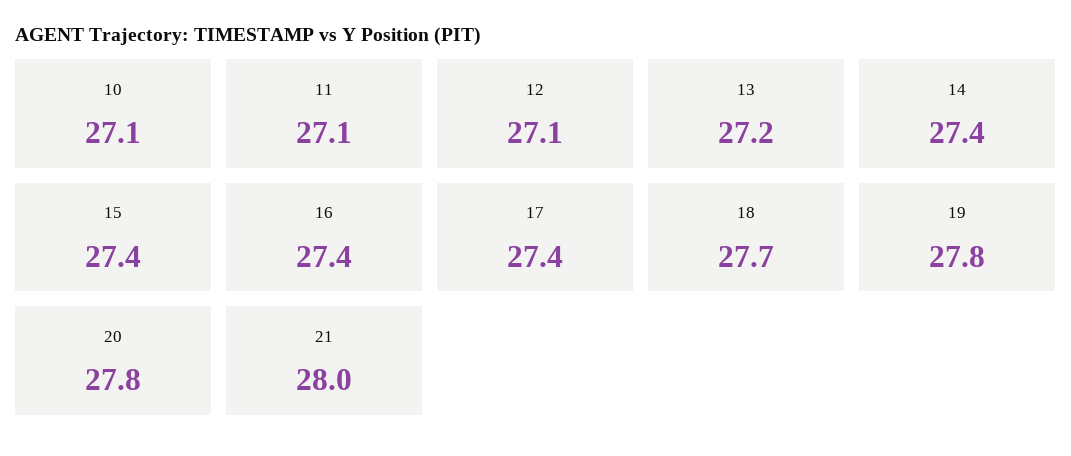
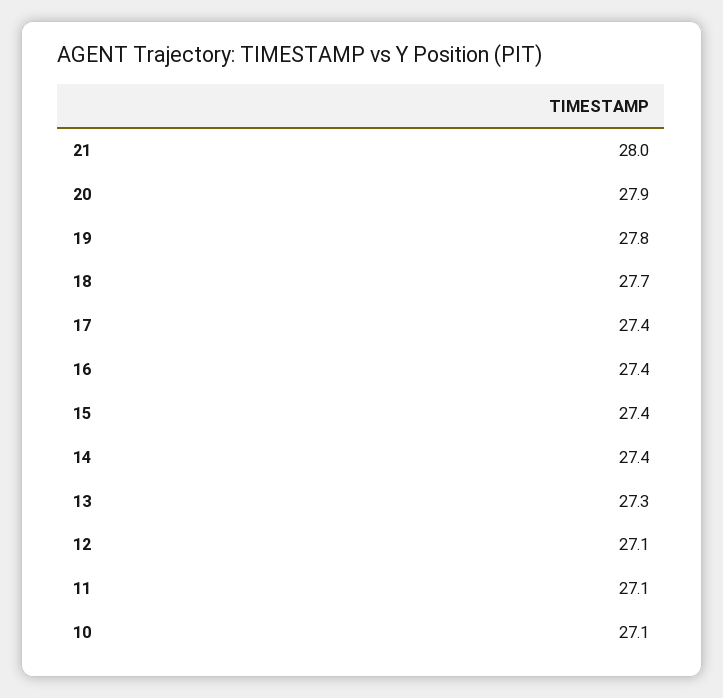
  {
    "10": 27.1,
    "11": 27.1,
    "12": 27.1,
-   "13": 27.2,
+   "13": 27.3,
    "14": 27.4,
    "15": 27.4,
    "16": 27.4,
    "17": 27.4,
    "18": 27.7,
    "19": 27.8,
-   "20": 27.8,
+   "20": 27.9,
    "21": 28
  }

